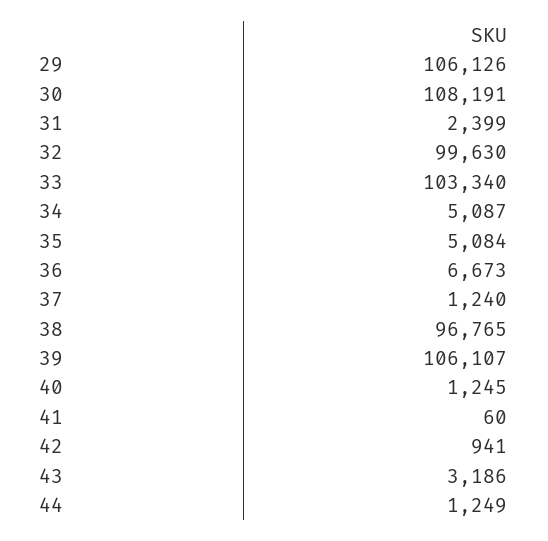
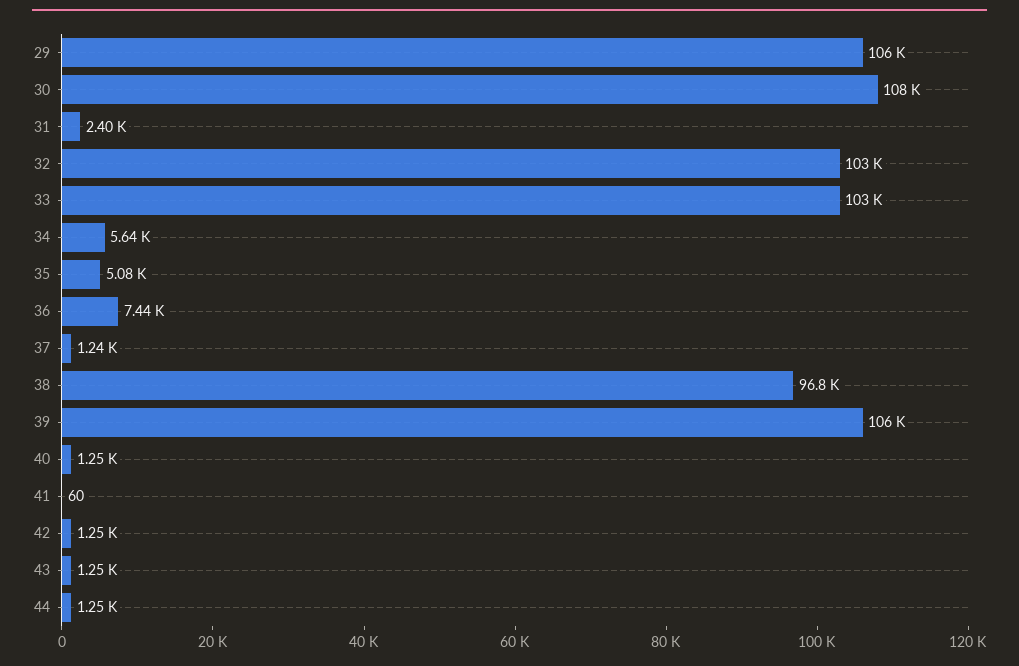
  {
    "29": 106126,
    "30": 108191,
    "31": 2399,
-   "32": 99630,
+   "32": 103000,
    "33": 103340,
-   "34": 5087,
+   "34": 5640,
    "35": 5084,
-   "36": 6673,
+   "36": 7440,
    "37": 1240,
    "38": 96765,
    "39": 106107,
    "40": 1245,
    "41": 60,
-   "42": 941,
+   "42": 1250,
-   "43": 3186,
+   "43": 1250,
    "44": 1249
  }

